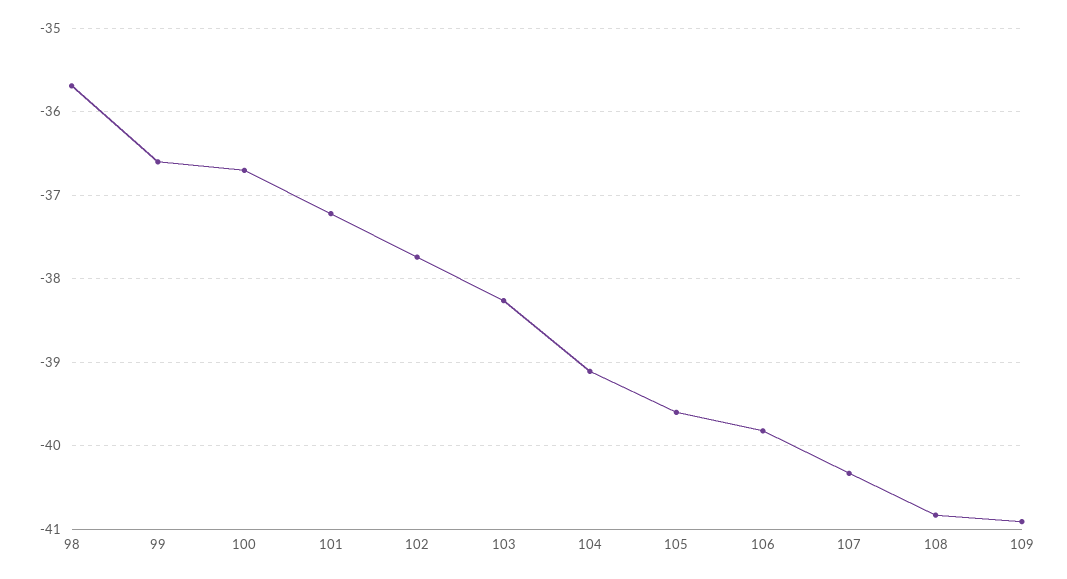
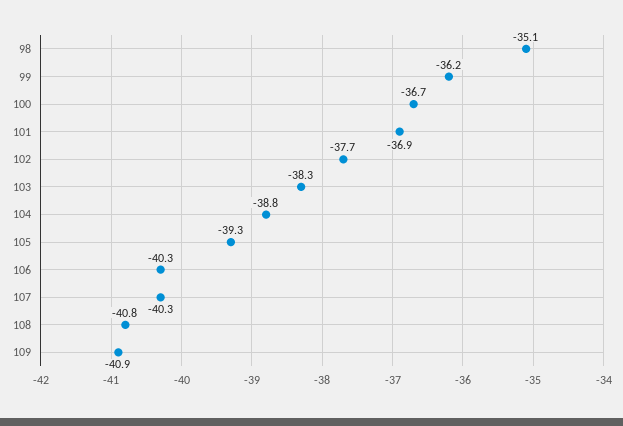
  {
-   "98": -35.7,
+   "98": -35.1,
-   "99": -36.6,
+   "99": -36.2,
    "100": -36.7,
-   "101": -37.2,
+   "101": -36.9,
    "102": -37.7,
    "103": -38.3,
-   "104": -39.1,
+   "104": -38.8,
-   "105": -39.6,
+   "105": -39.3,
-   "106": -39.8,
+   "106": -40.3,
    "107": -40.3,
    "108": -40.8,
    "109": -40.9
  }

